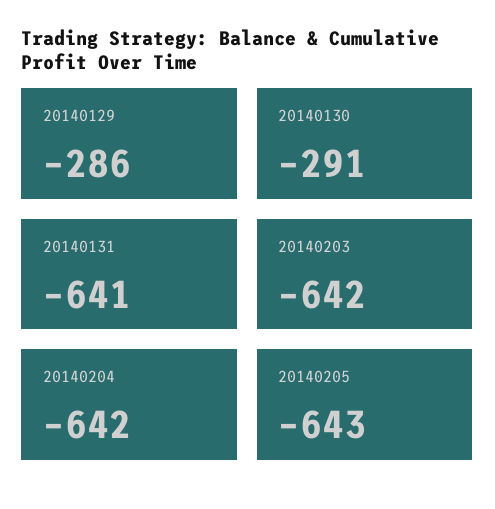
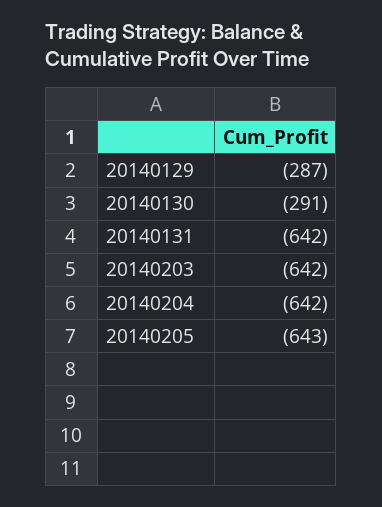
  {
-   "20140129": -286,
+   "20140129": -287,
    "20140130": -291,
-   "20140131": -641,
+   "20140131": -642,
    "20140203": -642,
    "20140204": -642,
    "20140205": -643
  }

